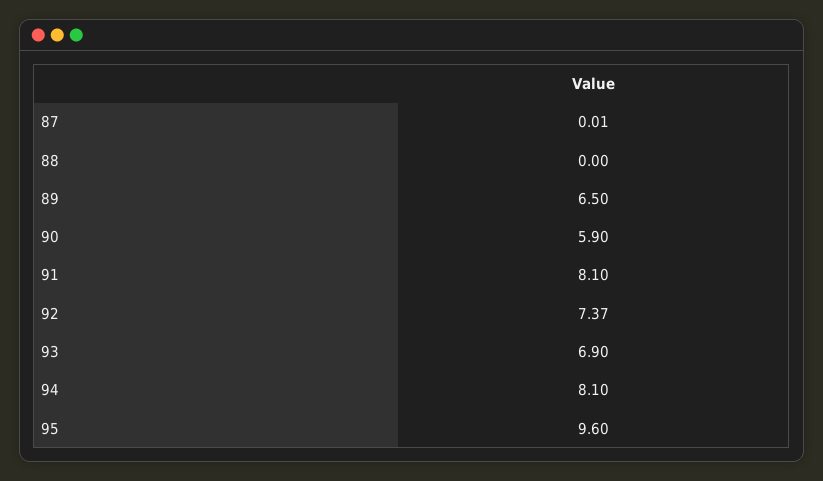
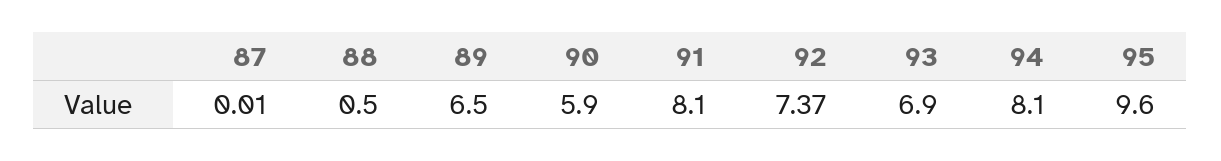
  {
    "87": 0.01,
-   "88": 0,
+   "88": 0.5,
    "89": 6.5,
    "90": 5.9,
    "91": 8.1,
    "92": 7.37,
    "93": 6.9,
    "94": 8.1,
    "95": 9.6
  }

